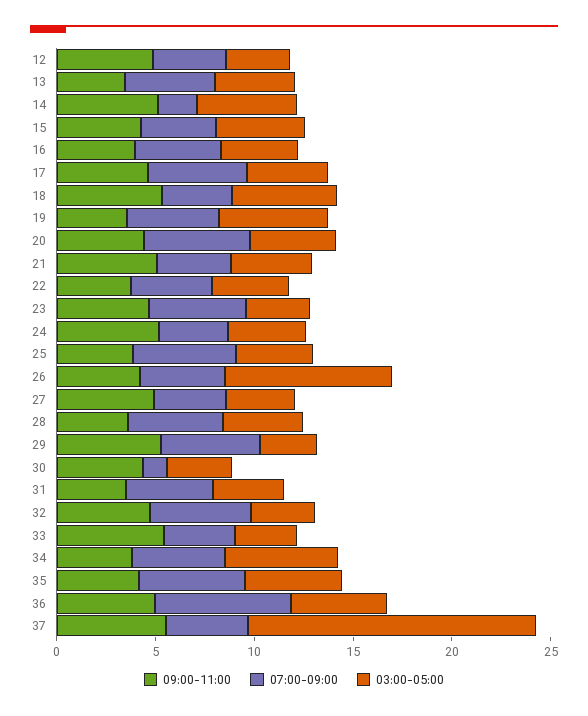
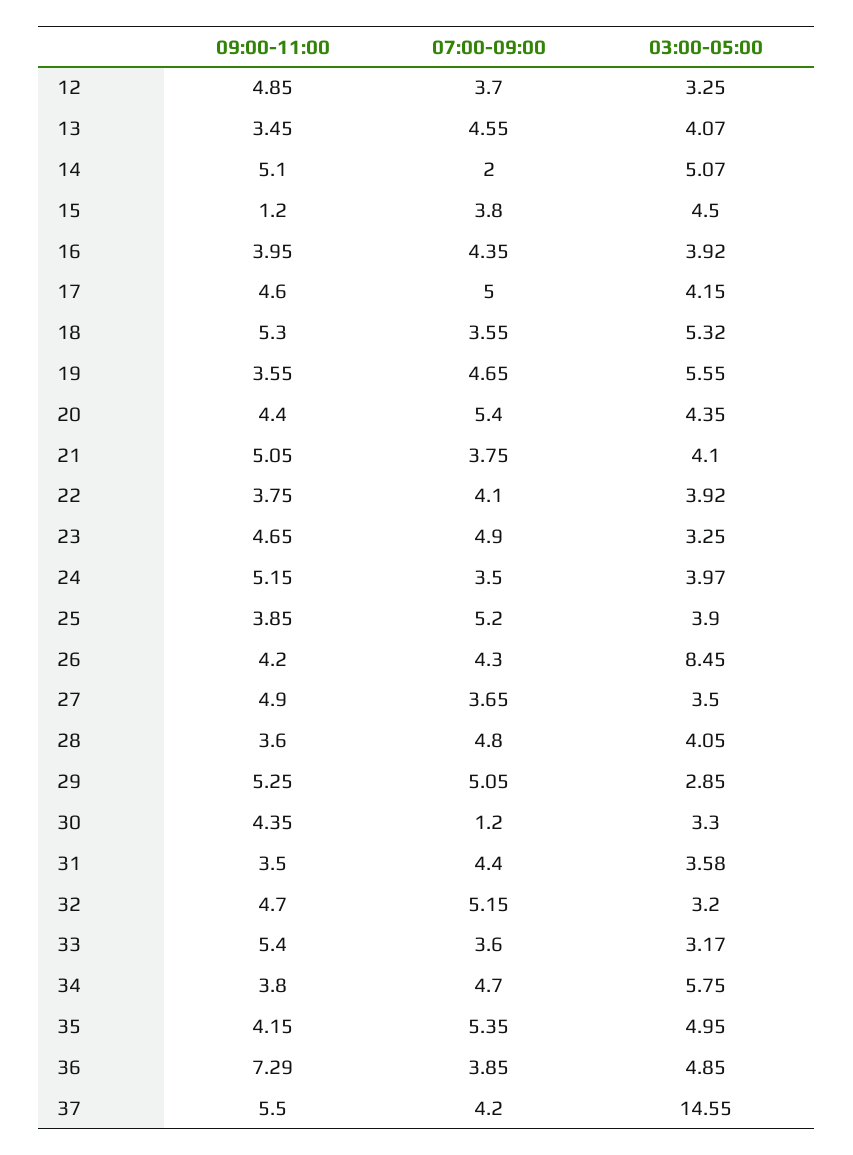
  {
    "09:00-11:00": {
      "12": 4.85,
      "13": 3.45,
      "14": 5.1,
-     "15": 4,
+     "15": 1.2,
      "16": 3.95,
      "17": 4.6,
      "18": 5.3,
      "19": 3.55,
      "20": 4.4,
      "21": 5.05,
      "22": 3.75,
      "23": 4.65,
      "24": 5.15,
      "25": 3.85,
      "26": 4.2,
      "27": 4.9,
      "28": 3.6,
      "29": 5.25,
      "30": 4.35,
      "31": 3.5,
      "32": 4.7,
      "33": 5.4,
      "34": 3.8,
      "35": 4.15,
-     "36": 5,
+     "36": 7.29,
      "37": 5.5
    },
    "07:00-09:00": {
      "12": 3.7,
      "13": 4.55,
      "14": 2,
      "15": 3.8,
      "16": 4.35,
      "17": 5,
      "18": 3.55,
      "19": 4.65,
      "20": 5.4,
      "21": 3.75,
      "22": 4.1,
      "23": 4.9,
      "24": 3.5,
      "25": 5.2,
      "26": 4.3,
      "27": 3.65,
      "28": 4.8,
      "29": 5.05,
      "30": 1.2,
      "31": 4.4,
      "32": 5.15,
      "33": 3.6,
      "34": 4.7,
      "35": 5.35,
-     "36": 7,
+     "36": 3.85,
      "37": 4.2
    },
    "03:00-05:00": {
      "12": 3.25,
      "13": 4.07,
      "14": 5.07,
      "15": 4.5,
      "16": 3.92,
      "17": 4.15,
      "18": 5.32,
      "19": 5.55,
      "20": 4.35,
      "21": 4.1,
      "22": 3.92,
      "23": 3.25,
      "24": 3.97,
      "25": 3.9,
      "26": 8.45,
      "27": 3.5,
      "28": 4.05,
      "29": 2.85,
      "30": 3.3,
      "31": 3.58,
      "32": 3.2,
      "33": 3.17,
      "34": 5.75,
      "35": 4.95,
      "36": 4.85,
      "37": 14.55
    }
  }

